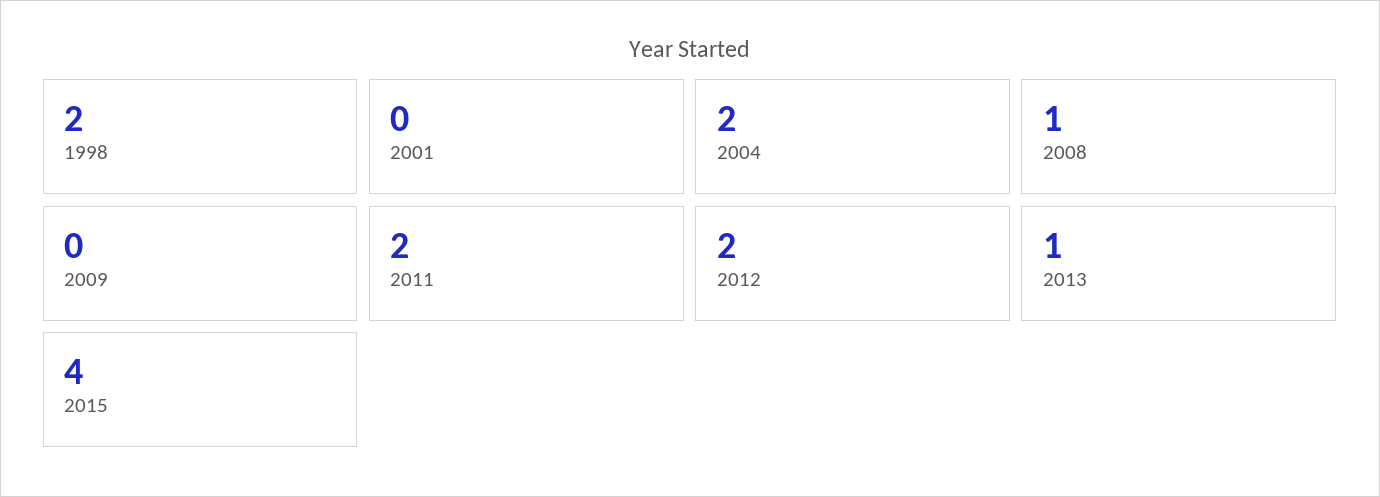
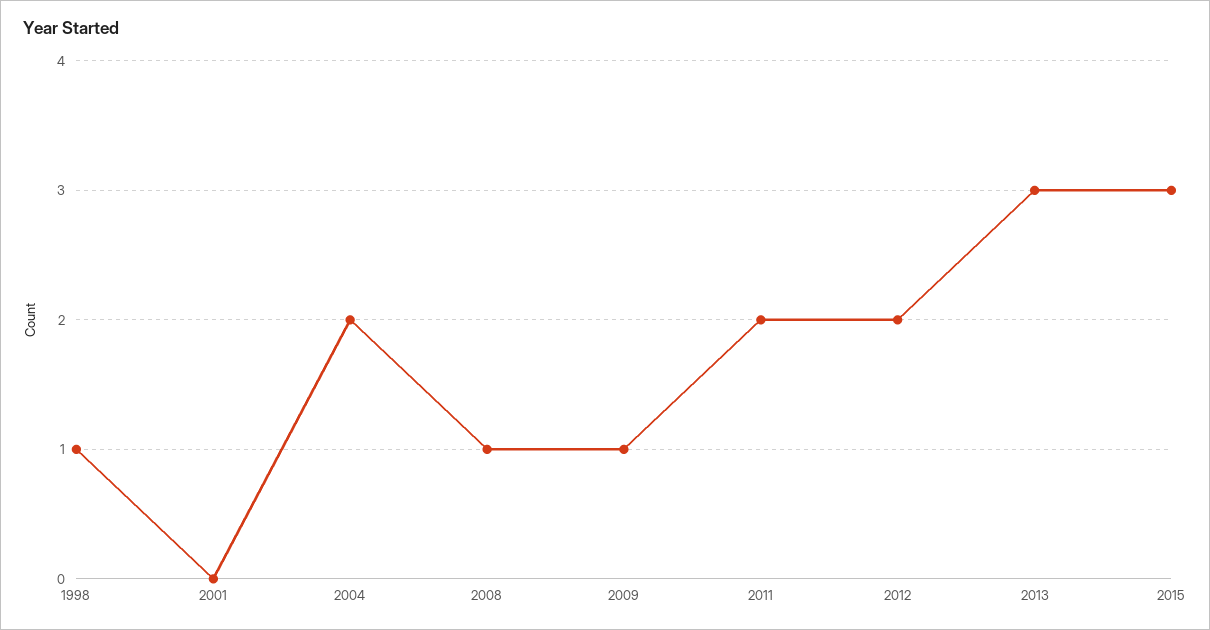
  {
-   "1998": 2,
+   "1998": 1,
    "2001": 0,
    "2004": 2,
    "2008": 1,
-   "2009": 0,
+   "2009": 1,
    "2011": 2,
    "2012": 2,
-   "2013": 1,
+   "2013": 3,
-   "2015": 4
+   "2015": 3
  }

